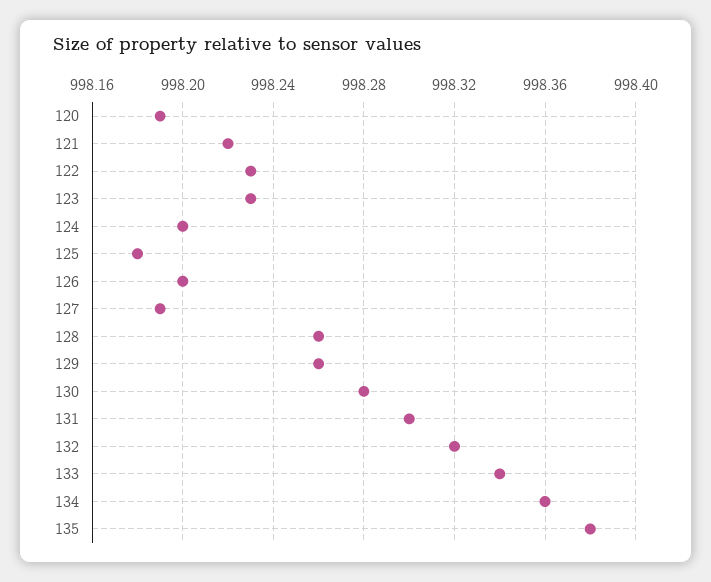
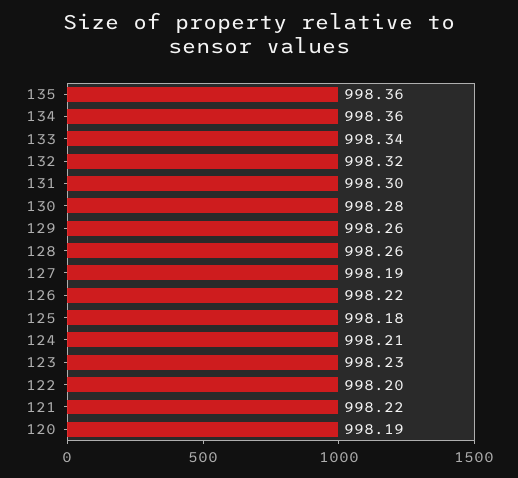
  {
    "120": 998.19,
    "121": 998.22,
-   "122": 998.23,
+   "122": 998.2,
    "123": 998.23,
-   "124": 998.2,
+   "124": 998.21,
    "125": 998.18,
-   "126": 998.2,
+   "126": 998.22,
    "127": 998.19,
    "128": 998.26,
    "129": 998.26,
    "130": 998.28,
    "131": 998.3,
    "132": 998.32,
    "133": 998.34,
    "134": 998.36,
-   "135": 998.38
+   "135": 998.36
  }

